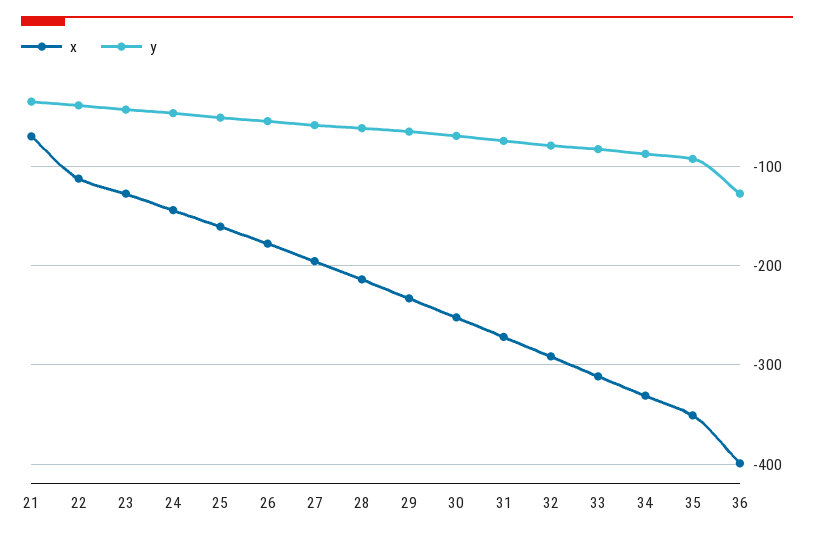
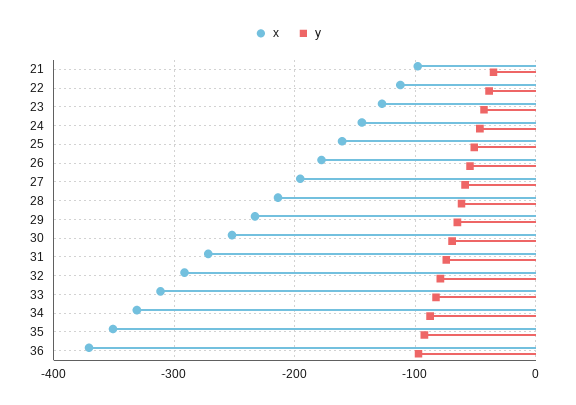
  {
    "x": {
-     "21": -70,
+     "21": -100,
      "22": -110,
      "23": -130,
      "24": -140,
      "25": -160,
      "26": -180,
      "27": -200,
      "28": -210,
      "29": -230,
      "30": -250,
      "31": -270,
      "32": -290,
      "33": -310,
      "34": -330,
      "35": -350,
-     "36": -400
+     "36": -370
    },
    "y": {
      "21": -40,
      "22": -40,
      "23": -40,
      "24": -50,
      "25": -50,
      "26": -50,
      "27": -60,
      "28": -60,
      "29": -70,
      "30": -70,
      "31": -70,
      "32": -80,
      "33": -80,
      "34": -90,
      "35": -90,
-     "36": -130
+     "36": -100
    }
  }

